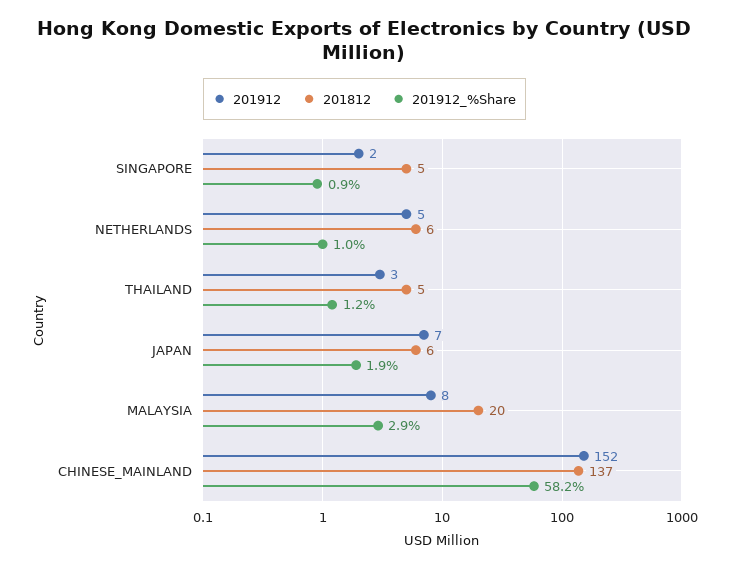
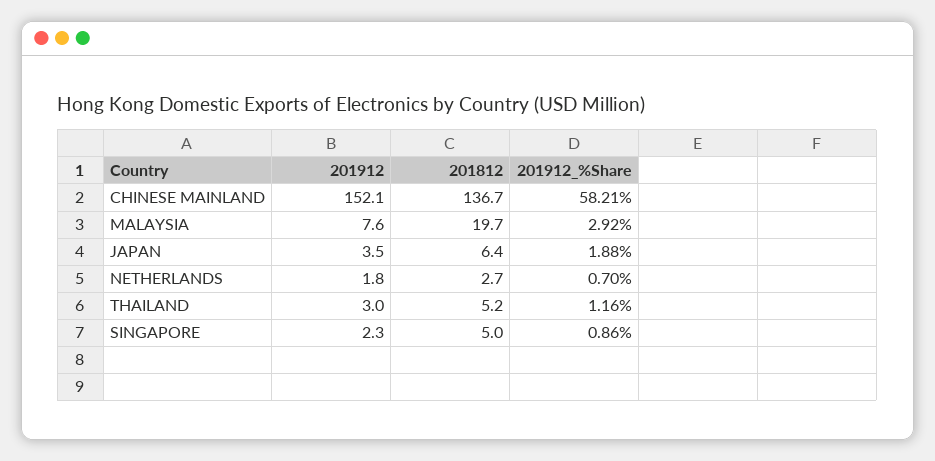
  {
    "201912": {
      "SINGAPORE": 2.3,
-     "NETHERLANDS": 5,
+     "NETHERLANDS": 1.8,
      "THAILAND": 3,
-     "JAPAN": 7,
+     "JAPAN": 3.5,
      "MALAYSIA": 7.6,
      "CHINESE_MAINLAND": 152.1
    },
    "201812": {
      "SINGAPORE": 5,
-     "NETHERLANDS": 6,
+     "NETHERLANDS": 2.7,
      "THAILAND": 5.2,
      "JAPAN": 6.4,
      "MALAYSIA": 19.7,
      "CHINESE_MAINLAND": 136.7
    },
    "201912_%Share": {
      "SINGAPORE": 0.86,
-     "NETHERLANDS": 1,
+     "NETHERLANDS": 0.7,
      "THAILAND": 1.16,
      "JAPAN": 1.88,
      "MALAYSIA": 2.92,
      "CHINESE_MAINLAND": 58.21
    }
  }

